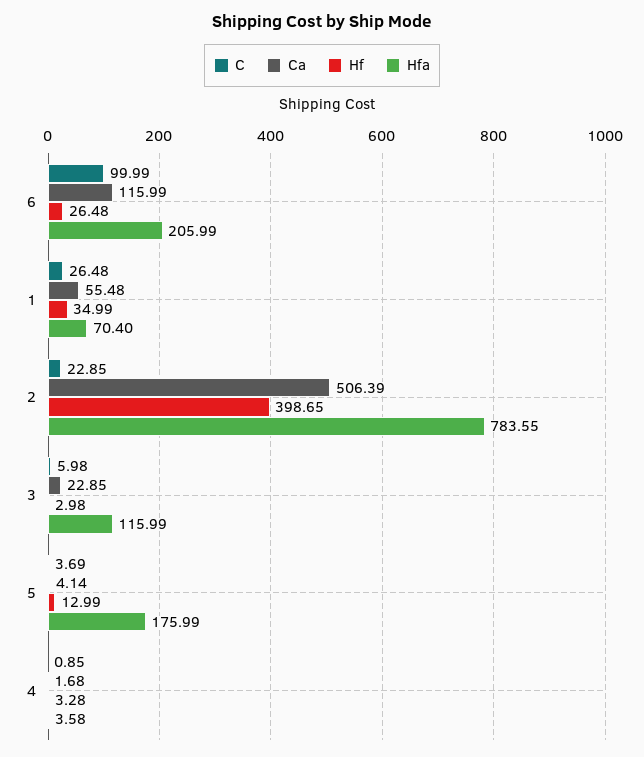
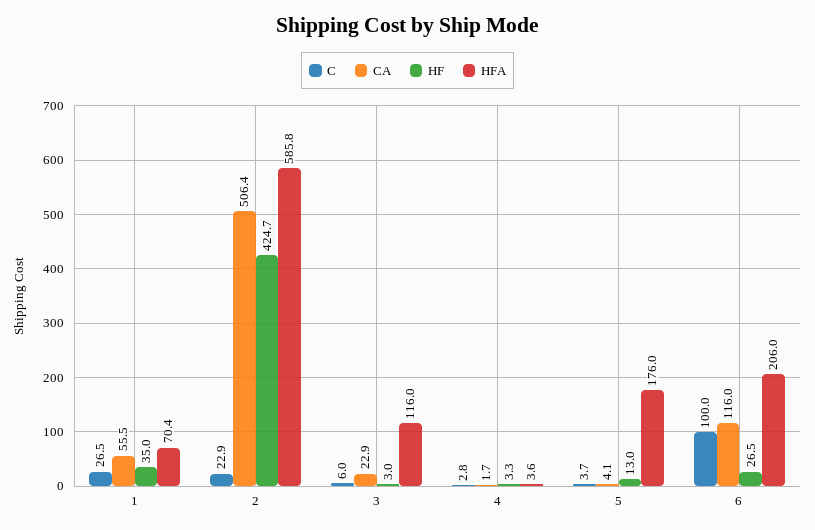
  {
    "C": {
      "6": 99.99,
      "1": 26.48,
      "2": 22.85,
      "3": 5.98,
      "5": 3.69,
-     "4": 0.85
+     "4": 2.8
    },
    "Ca": {
      "6": 115.99,
      "1": 55.48,
      "2": 506.39,
      "3": 22.85,
      "5": 4.14,
      "4": 1.68
    },
    "Hf": {
      "6": 26.48,
      "1": 34.99,
-     "2": 398.65,
+     "2": 424.7,
      "3": 2.98,
      "5": 12.99,
      "4": 3.28
    },
    "Hfa": {
      "6": 205.99,
      "1": 70.4,
-     "2": 783.55,
+     "2": 585.8,
      "3": 115.99,
      "5": 175.99,
      "4": 3.58
    }
  }

